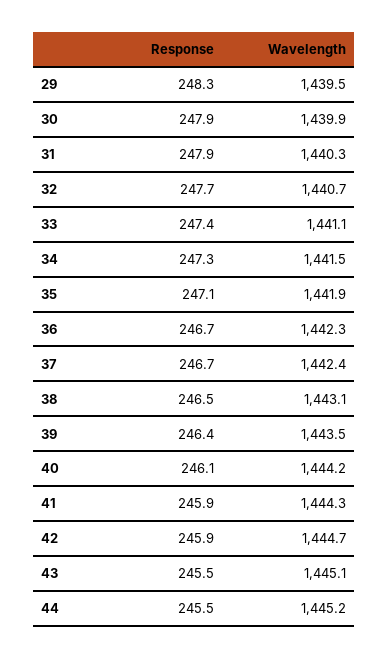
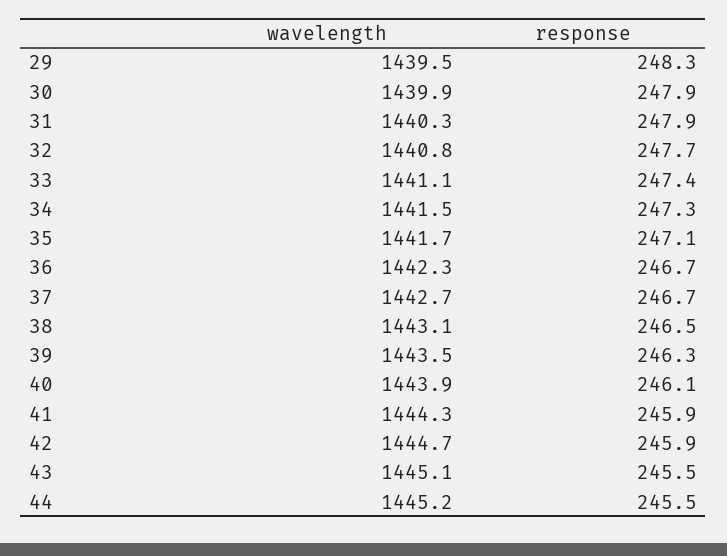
  {
    "Response": {
      "29": 248.3,
      "30": 247.9,
      "31": 247.9,
      "32": 247.7,
      "33": 247.4,
      "34": 247.3,
      "35": 247.1,
      "36": 246.7,
      "37": 246.7,
      "38": 246.5,
-     "39": 246.4,
+     "39": 246.3,
      "40": 246.1,
      "41": 245.9,
      "42": 245.9,
      "43": 245.5,
      "44": 245.5
    },
    "Wavelength": {
      "29": 1439.5,
      "30": 1439.9,
      "31": 1440.3,
-     "32": 1440.7,
+     "32": 1440.8,
      "33": 1441.1,
      "34": 1441.5,
-     "35": 1441.9,
+     "35": 1441.7,
      "36": 1442.3,
-     "37": 1442.4,
+     "37": 1442.7,
      "38": 1443.1,
      "39": 1443.5,
-     "40": 1444.2,
+     "40": 1443.9,
      "41": 1444.3,
      "42": 1444.7,
      "43": 1445.1,
      "44": 1445.2
    }
  }

